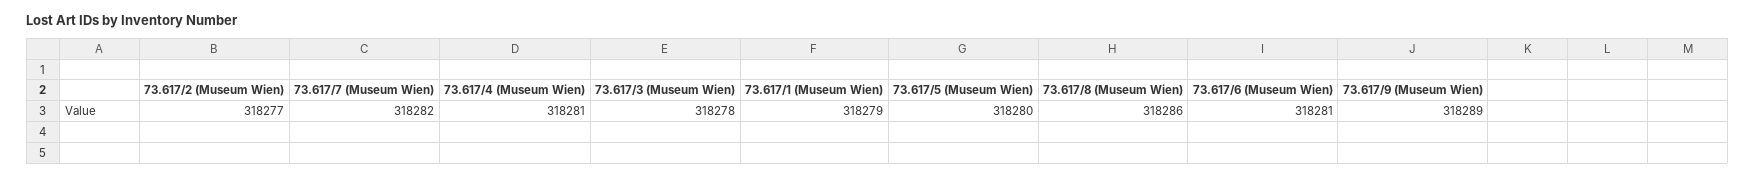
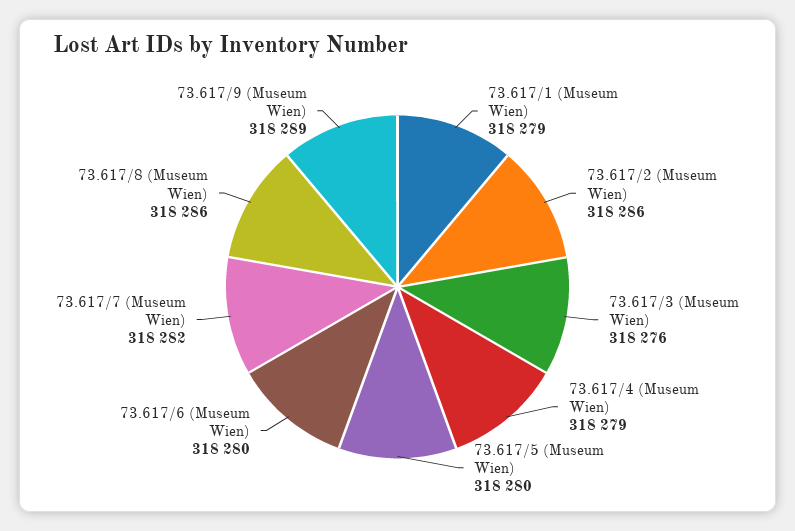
  {
-   "73.617/2 (Museum Wien)": 318277,
+   "73.617/2 (Museum Wien)": 318286,
    "73.617/7 (Museum Wien)": 318282,
-   "73.617/4 (Museum Wien)": 318281,
+   "73.617/4 (Museum Wien)": 318279,
-   "73.617/3 (Museum Wien)": 318278,
+   "73.617/3 (Museum Wien)": 318276,
    "73.617/1 (Museum Wien)": 318279,
    "73.617/5 (Museum Wien)": 318280,
    "73.617/8 (Museum Wien)": 318286,
-   "73.617/6 (Museum Wien)": 318281,
+   "73.617/6 (Museum Wien)": 318280,
    "73.617/9 (Museum Wien)": 318289
  }

